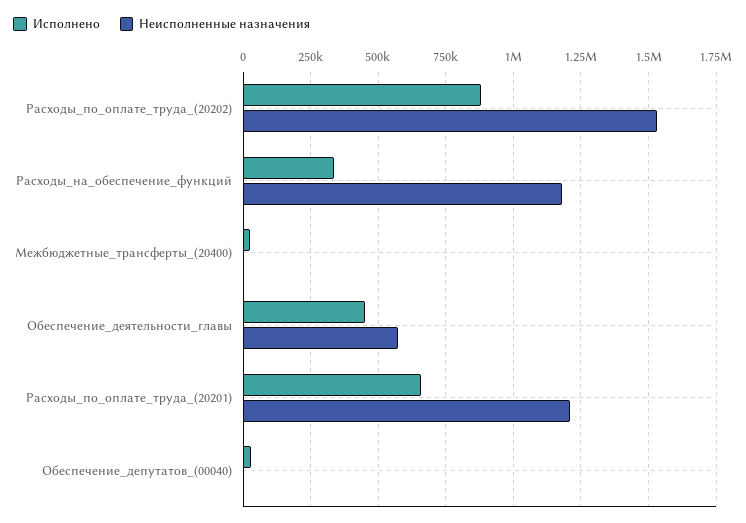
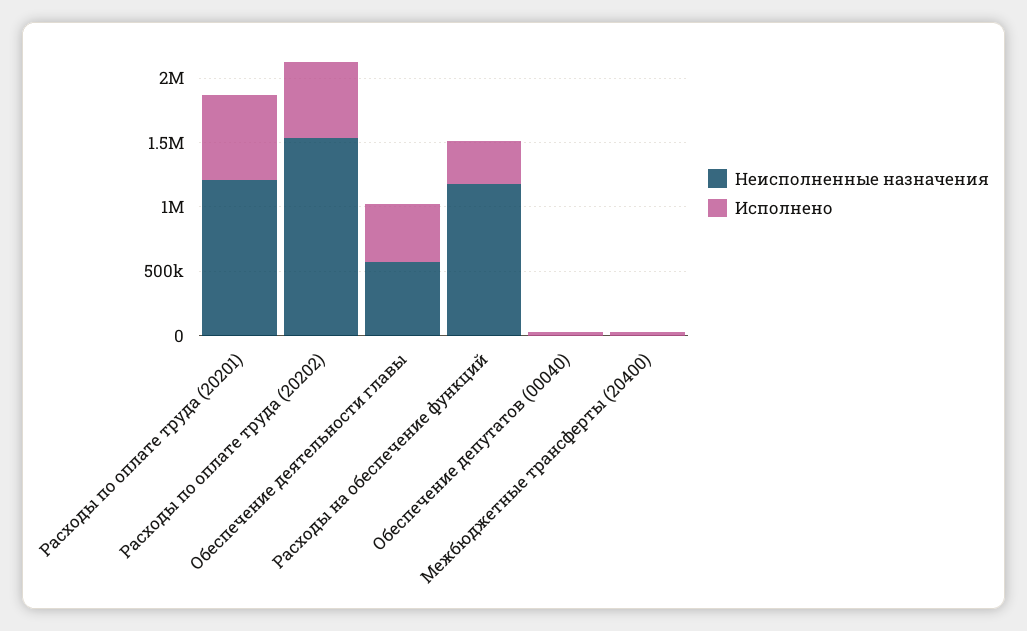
  {
    "Исполнено": {
-     "Расходы_по_оплате_труда_(20202)": 875000,
+     "Расходы_по_оплате_труда_(20202)": 600000,
      "Расходы_на_обеспечение_функций": 325000,
      "Межбюджетные_трансферты_(20400)": 25000,
      "Обеспечение_деятельности_главы": 450000,
      "Расходы_по_оплате_труда_(20201)": 650000,
      "Обеспечение_депутатов_(00040)": 25000
    },
    "Неисполненные назначения": {
      "Расходы_по_оплате_труда_(20202)": 1525000,
      "Расходы_на_обеспечение_функций": 1175000,
      "Межбюджетные_трансферты_(20400)": 0,
      "Обеспечение_деятельности_главы": 575000,
      "Расходы_по_оплате_труда_(20201)": 1200000,
      "Обеспечение_депутатов_(00040)": 0
    }
  }

